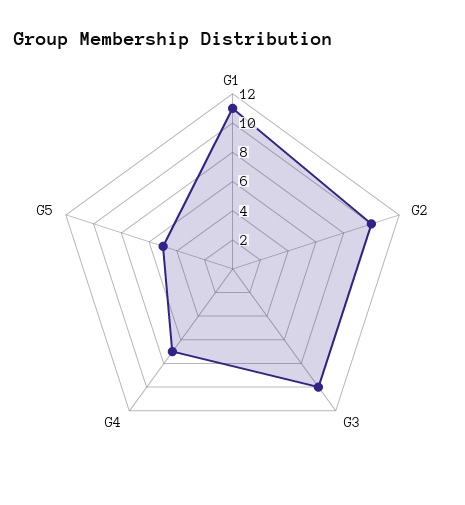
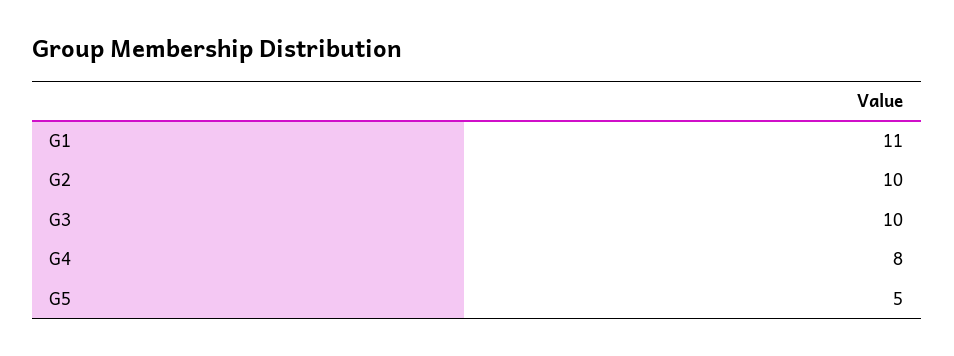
  {
    "G1": 11,
    "G2": 10,
    "G3": 10,
-   "G4": 7,
+   "G4": 8,
    "G5": 5
  }

